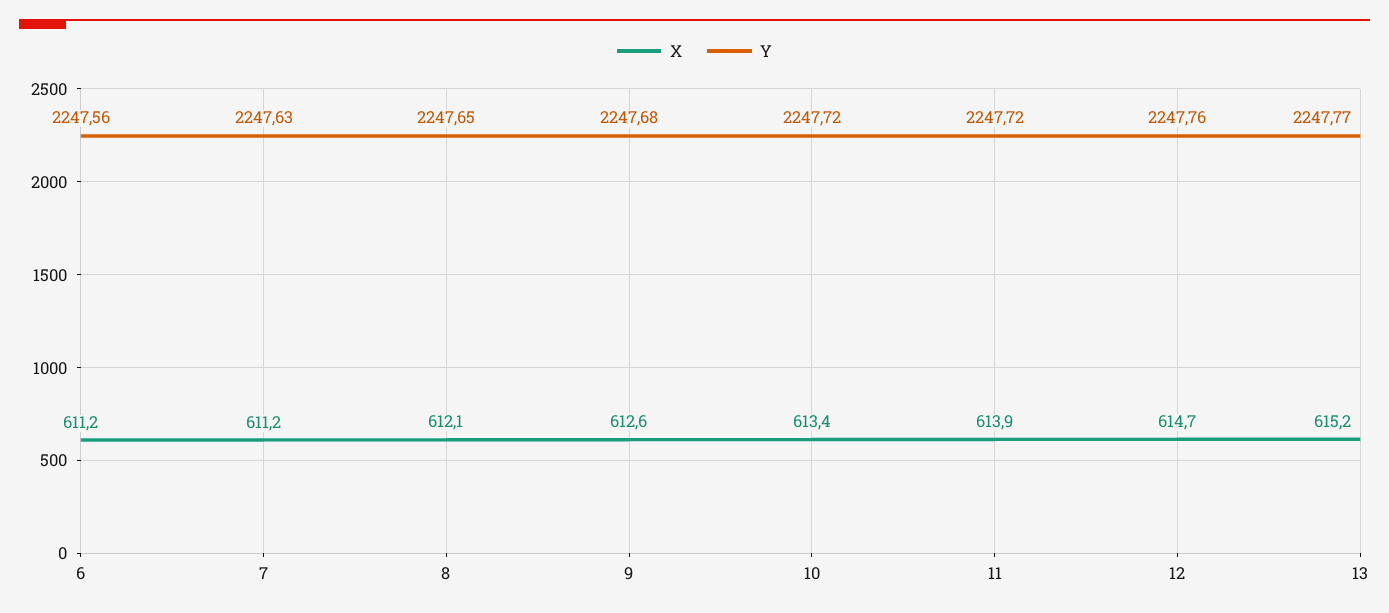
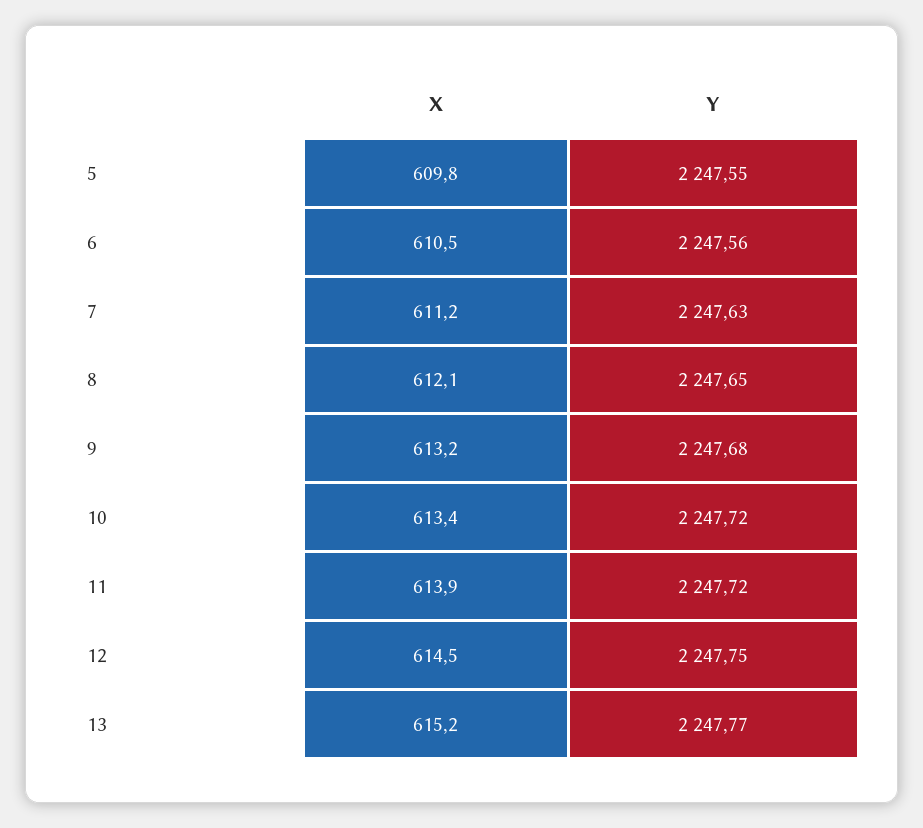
  {
    "X": {
-     "6": 611.2,
+     "6": 610.5,
      "7": 611.2,
      "8": 612.1,
-     "9": 612.6,
+     "9": 613.2,
      "10": 613.4,
      "11": 613.9,
-     "12": 614.7,
+     "12": 614.5,
-     "13": 615.2
+     "13": 615.2,
+     "5": 609.8
    },
    "Y": {
      "6": 2247.56,
      "7": 2247.63,
      "8": 2247.65,
      "9": 2247.68,
      "10": 2247.72,
      "11": 2247.72,
-     "12": 2247.76,
+     "12": 2247.75,
-     "13": 2247.77
+     "13": 2247.77,
+     "5": 2247.55
    }
  }

